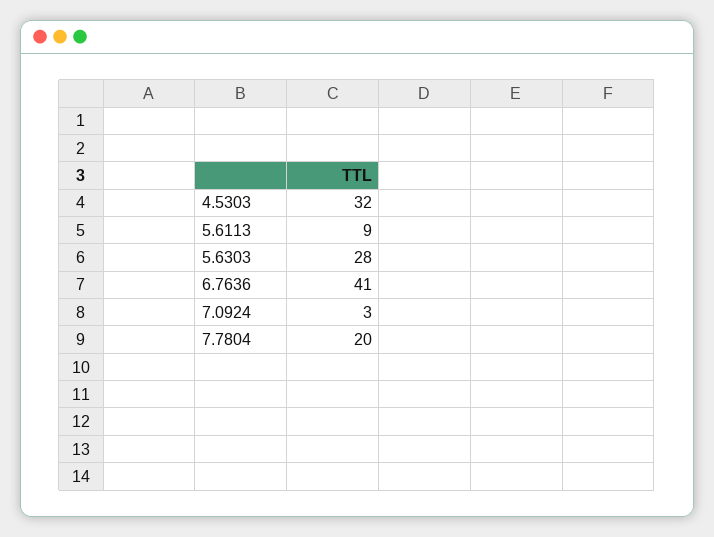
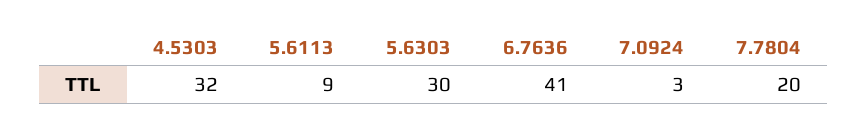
  {
    "4.5303": 32,
    "5.6113": 9,
-   "5.6303": 28,
+   "5.6303": 30,
    "6.7636": 41,
    "7.0924": 3,
    "7.7804": 20
  }

